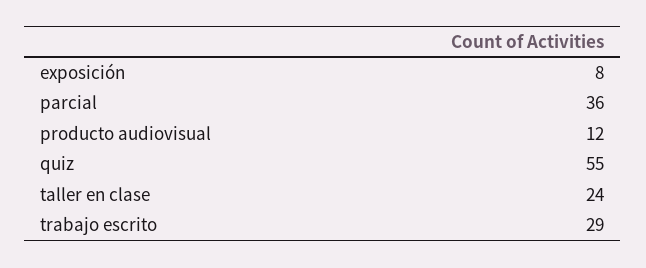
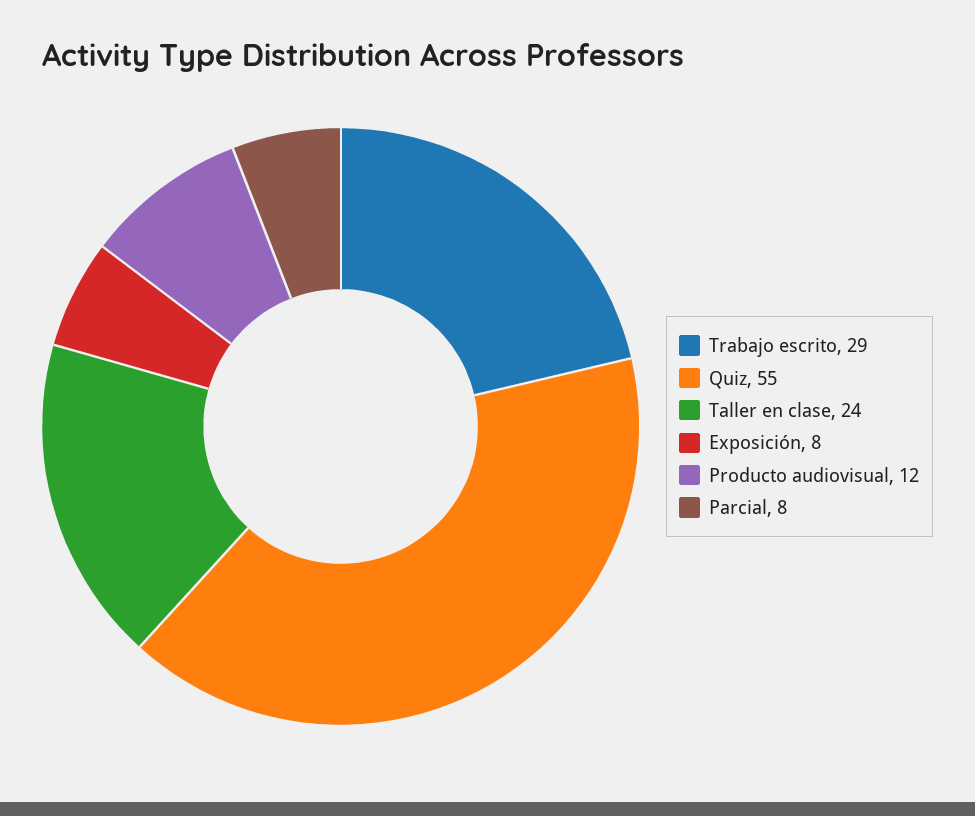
  {
    "exposición": 8,
-   "parcial": 36,
+   "parcial": 8,
    "producto audiovisual": 12,
    "quiz": 55,
    "taller en clase": 24,
    "trabajo escrito": 29
  }

